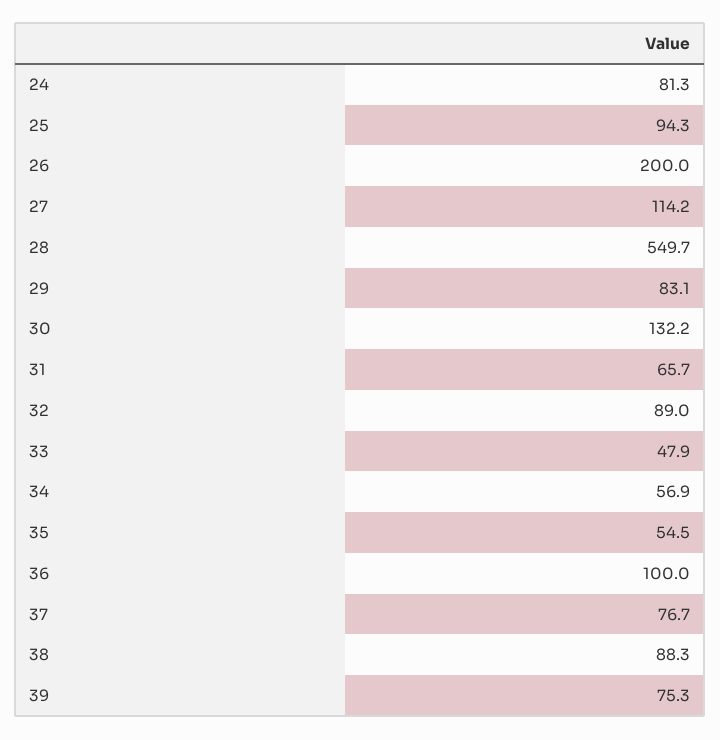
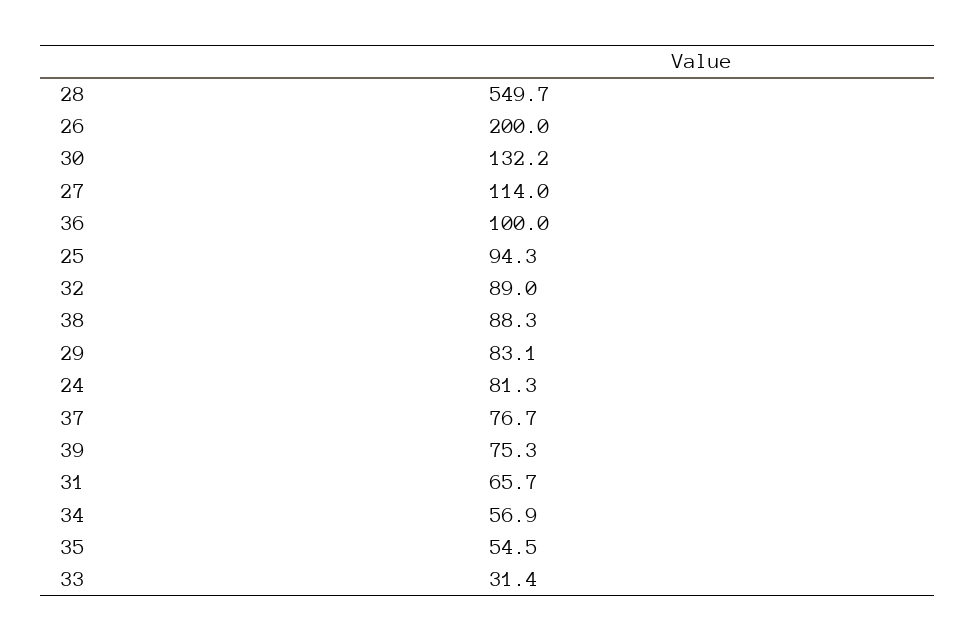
  {
    "24": 81.3,
    "25": 94.3,
    "26": 200,
-   "27": 114.2,
+   "27": 114,
    "28": 549.7,
    "29": 83.1,
    "30": 132.2,
    "31": 65.7,
    "32": 89,
-   "33": 47.9,
+   "33": 31.4,
    "34": 56.9,
    "35": 54.5,
    "36": 100,
    "37": 76.7,
    "38": 88.3,
    "39": 75.3
  }

